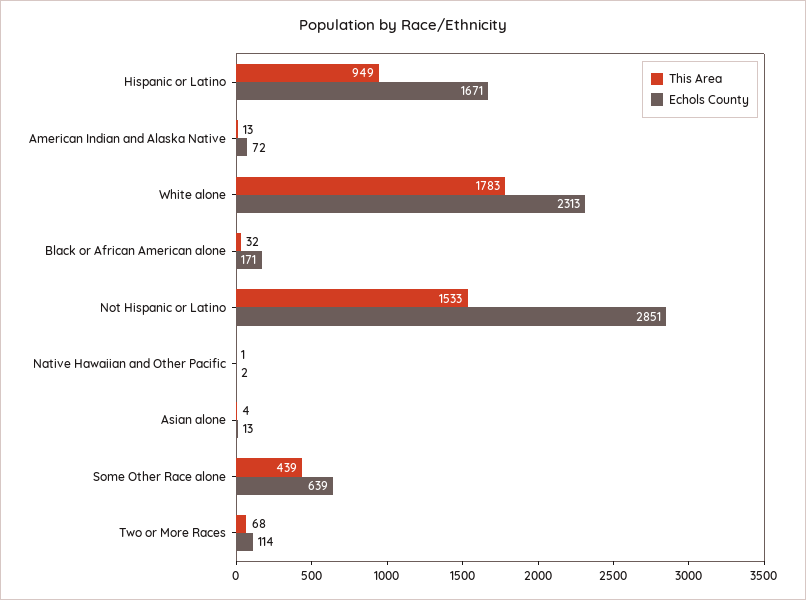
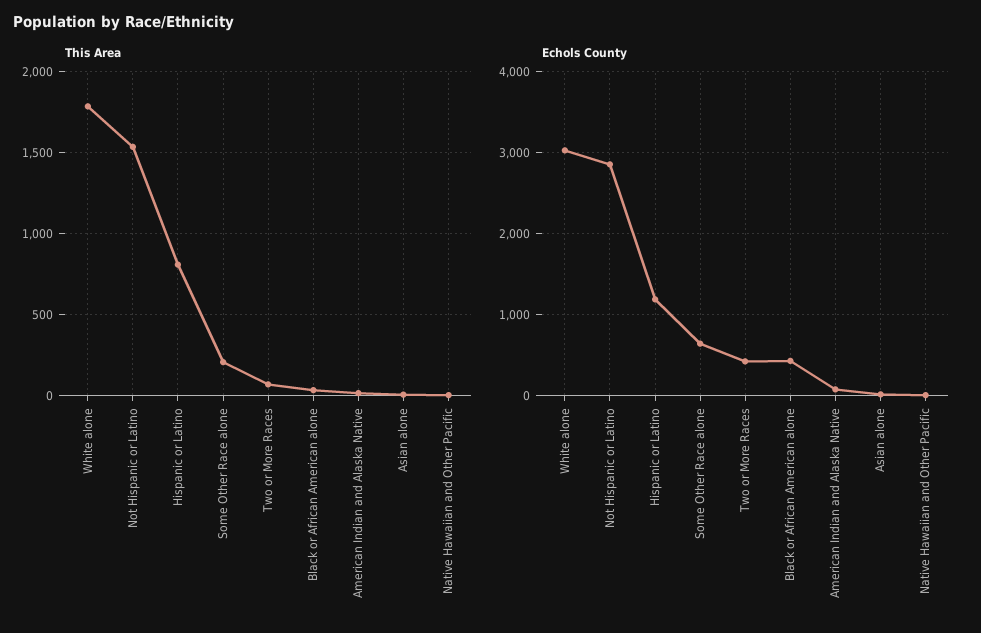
  {
    "This Area": {
-     "Hispanic or Latino": 949,
+     "Hispanic or Latino": 800,
      "American Indian and Alaska Native": 13,
      "White alone": 1783,
      "Black or African American alone": 32,
      "Not Hispanic or Latino": 1533,
      "Native Hawaiian and Other Pacific": 1,
      "Asian alone": 4,
-     "Some Other Race alone": 439,
+     "Some Other Race alone": 200,
      "Two or More Races": 68
    },
    "Echols County": {
-     "Hispanic or Latino": 1671,
+     "Hispanic or Latino": 1200,
      "American Indian and Alaska Native": 72,
-     "White alone": 2313,
+     "White alone": 3000,
-     "Black or African American alone": 171,
+     "Black or African American alone": 400,
      "Not Hispanic or Latino": 2851,
      "Native Hawaiian and Other Pacific": 2,
      "Asian alone": 13,
      "Some Other Race alone": 639,
-     "Two or More Races": 114
+     "Two or More Races": 400
    }
  }

